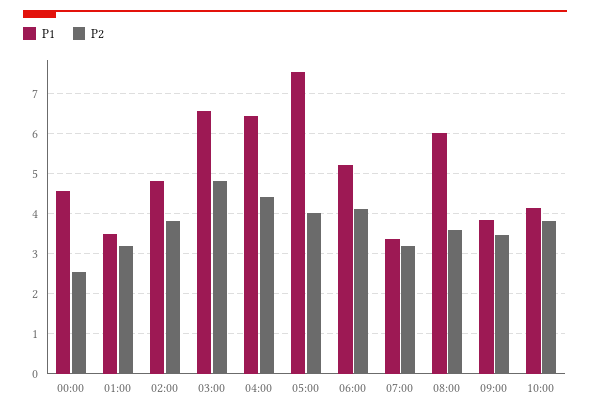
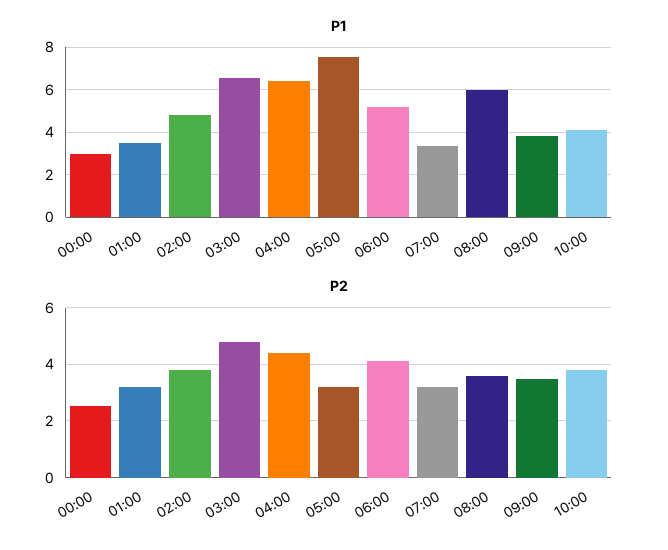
  {
    "P1": {
-     "00:00": 4.6,
+     "00:00": 3,
      "01:00": 3.6,
      "02:00": 4.8,
      "03:00": 6.6,
      "04:00": 6.4,
      "05:00": 7.6,
      "06:00": 5.2,
      "07:00": 3.4,
      "08:00": 6,
      "09:00": 3.8,
      "10:00": 4.2
    },
    "P2": {
      "00:00": 2.6,
      "01:00": 3.2,
      "02:00": 3.8,
      "03:00": 4.8,
      "04:00": 4.4,
-     "05:00": 4,
+     "05:00": 3.25,
      "06:00": 4.2,
      "07:00": 3.2,
      "08:00": 3.6,
      "09:00": 3.4,
      "10:00": 3.8
    }
  }

